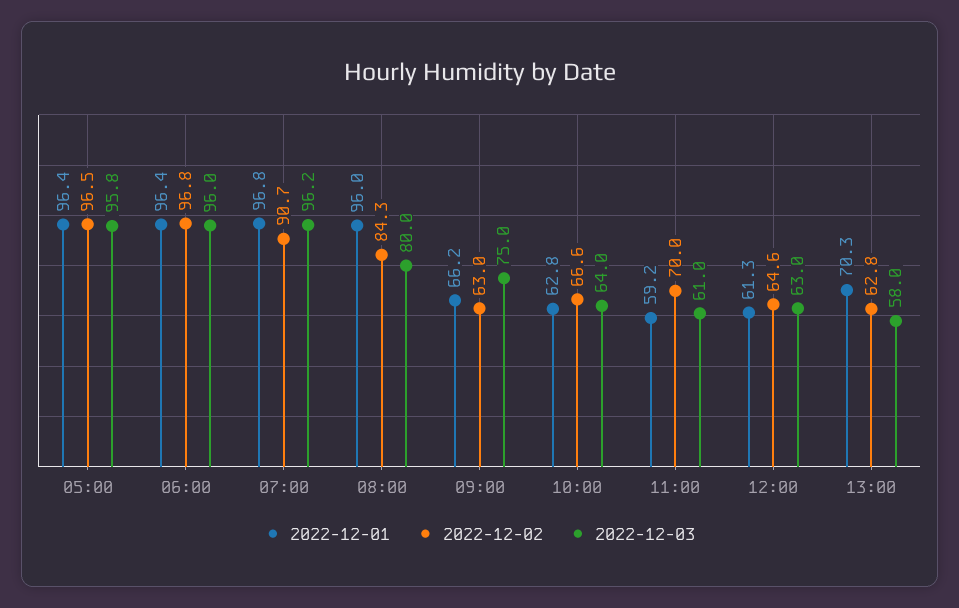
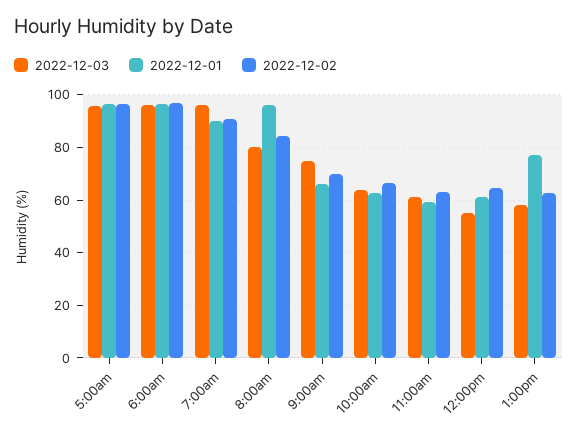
  {
    "2022-12-01": {
      "05:00": 96.4,
      "06:00": 96.4,
-     "07:00": 96.8,
+     "07:00": 90,
      "08:00": 96,
      "09:00": 66.2,
      "10:00": 62.8,
      "11:00": 59.2,
      "12:00": 61.3,
-     "13:00": 70.3
+     "13:00": 77.5
    },
    "2022-12-02": {
      "05:00": 96.5,
      "06:00": 96.8,
      "07:00": 90.7,
      "08:00": 84.3,
-     "09:00": 63,
+     "09:00": 70,
      "10:00": 66.6,
-     "11:00": 70,
+     "11:00": 62.5,
      "12:00": 64.6,
      "13:00": 62.8
    },
    "2022-12-03": {
      "05:00": 95.8,
      "06:00": 96,
      "07:00": 96.2,
      "08:00": 80,
      "09:00": 75,
      "10:00": 64,
      "11:00": 61,
-     "12:00": 63,
+     "12:00": 55,
      "13:00": 58
    }
  }

